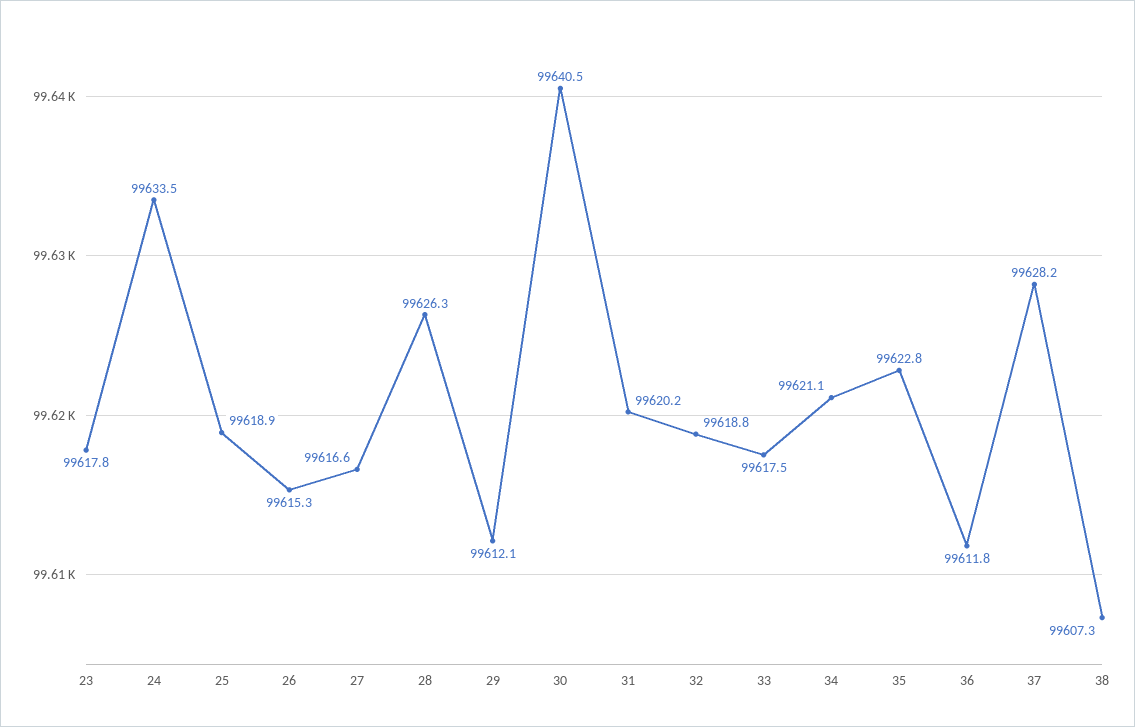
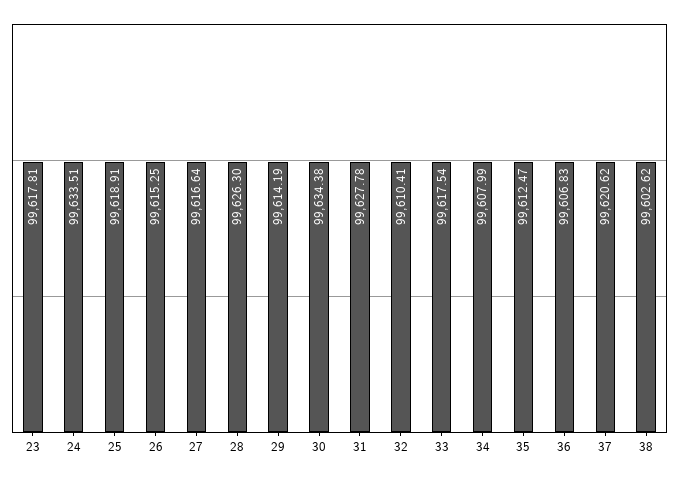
  {
    "23": 99617.81,
    "24": 99633.51,
    "25": 99618.91,
    "26": 99615.25,
    "27": 99616.64,
    "28": 99626.3,
-   "29": 99612.1,
+   "29": 99614.19,
-   "30": 99640.5,
+   "30": 99634.38,
-   "31": 99620.2,
+   "31": 99627.78,
-   "32": 99618.8,
+   "32": 99610.41,
    "33": 99617.54,
-   "34": 99621.1,
+   "34": 99607.99,
-   "35": 99622.8,
+   "35": 99612.47,
-   "36": 99611.8,
+   "36": 99606.83,
-   "37": 99628.2,
+   "37": 99620.62,
-   "38": 99607.3
+   "38": 99602.62
  }

